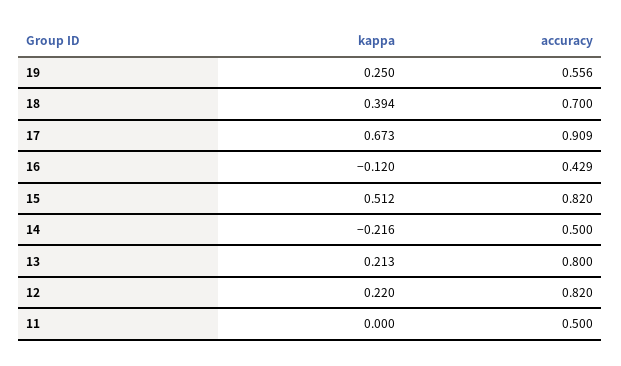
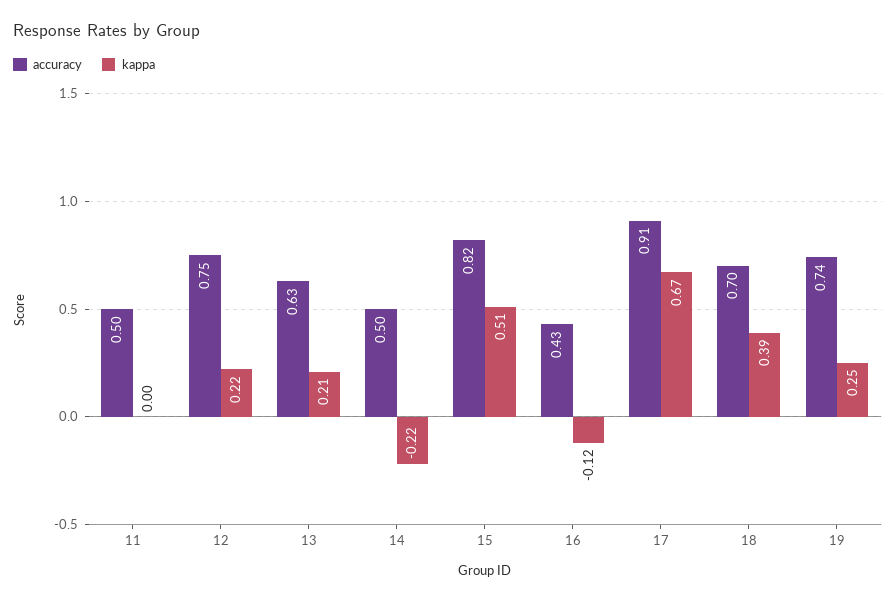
  {
    "kappa": {
      "19": 0.25,
      "18": 0.394,
      "17": 0.673,
      "16": -0.12,
      "15": 0.512,
      "14": -0.216,
      "13": 0.213,
      "12": 0.22,
      "11": 0
    },
    "accuracy": {
-     "19": 0.556,
+     "19": 0.74,
      "18": 0.7,
      "17": 0.909,
      "16": 0.429,
      "15": 0.82,
      "14": 0.5,
-     "13": 0.8,
+     "13": 0.63,
-     "12": 0.82,
+     "12": 0.75,
      "11": 0.5
    }
  }

